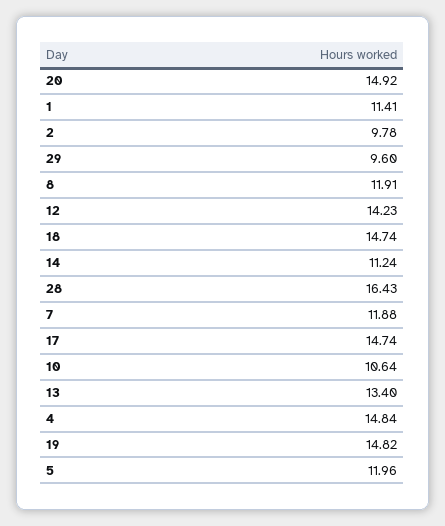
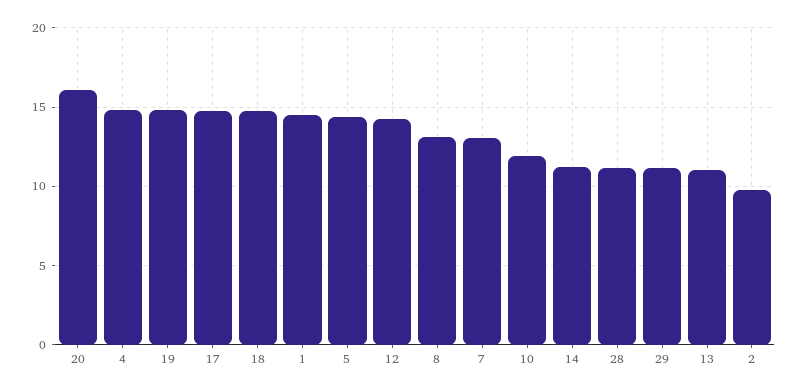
  {
-   "20": 14.92,
+   "20": 16,
-   "1": 11.41,
+   "1": 14.5,
    "2": 9.78,
-   "29": 9.6,
+   "29": 11,
-   "8": 11.91,
+   "8": 13,
    "12": 14.23,
    "18": 14.74,
    "14": 11.24,
-   "28": 16.43,
+   "28": 11,
-   "7": 11.88,
+   "7": 13,
    "17": 14.74,
-   "10": 10.64,
+   "10": 12,
-   "13": 13.4,
+   "13": 11,
    "4": 14.84,
    "19": 14.82,
-   "5": 11.96
+   "5": 14.5
  }

